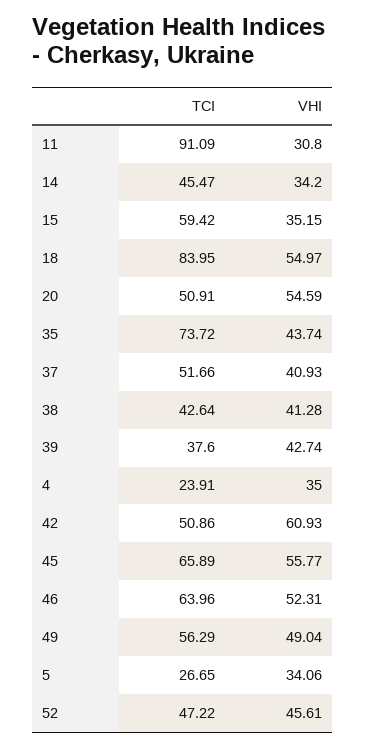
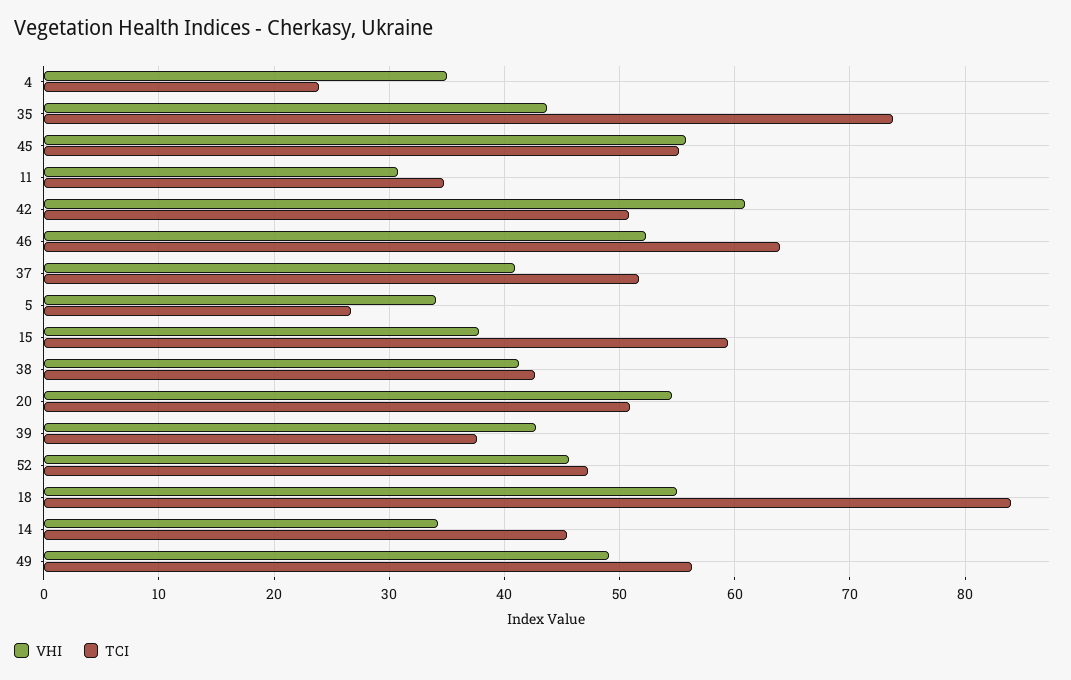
  {
    "TCI": {
-     "11": 91.09,
+     "11": 35,
      "14": 45.47,
      "15": 59.42,
      "18": 83.95,
      "20": 50.91,
      "35": 73.72,
      "37": 51.66,
      "38": 42.64,
      "39": 37.6,
      "4": 23.91,
      "42": 50.86,
-     "45": 65.89,
+     "45": 55,
      "46": 63.96,
      "49": 56.29,
      "5": 26.65,
      "52": 47.22
    },
    "VHI": {
      "11": 30.8,
      "14": 34.2,
-     "15": 35.15,
+     "15": 38,
      "18": 54.97,
      "20": 54.59,
      "35": 43.74,
      "37": 40.93,
      "38": 41.28,
      "39": 42.74,
      "4": 35,
      "42": 60.93,
      "45": 55.77,
      "46": 52.31,
      "49": 49.04,
      "5": 34.06,
      "52": 45.61
    }
  }

